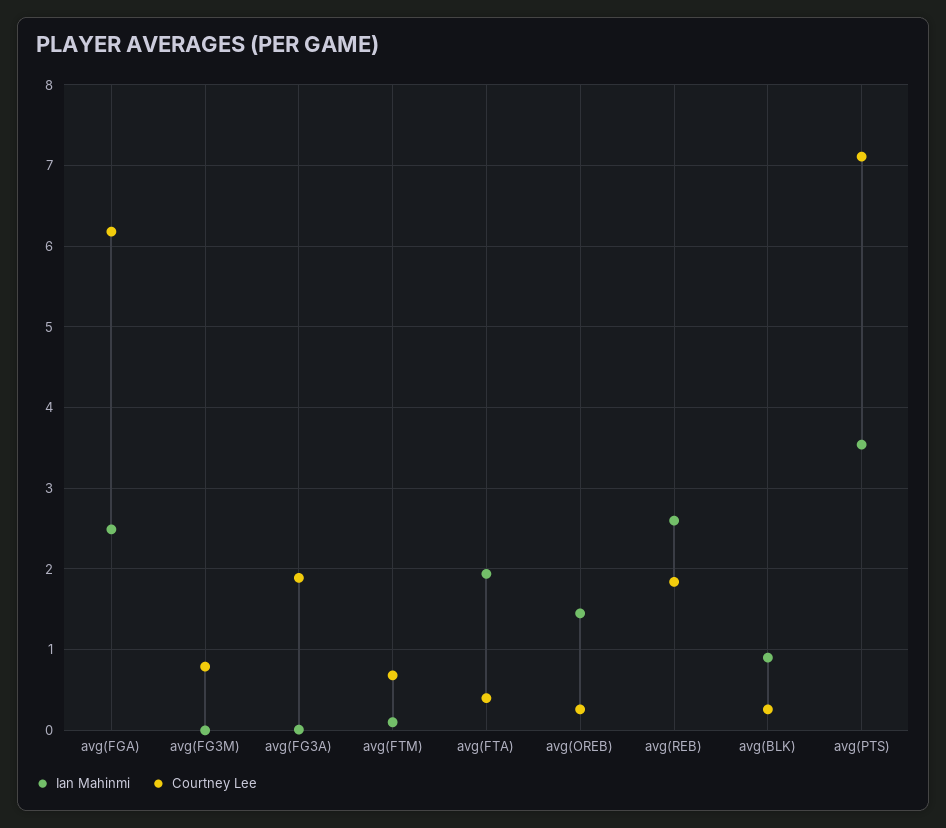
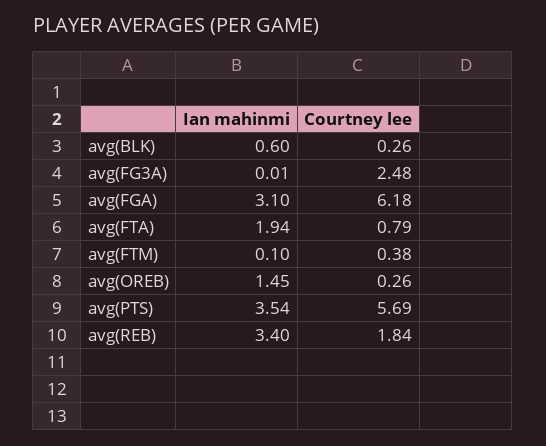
  {
    "Ian Mahinmi": {
-     "avg(FGA)": 2.5,
+     "avg(FGA)": 3.1,
-     "avg(FG3M)": 0,
      "avg(FG3A)": 0.01,
      "avg(FTM)": 0.1,
      "avg(FTA)": 1.94,
      "avg(OREB)": 1.45,
-     "avg(REB)": 2.6,
+     "avg(REB)": 3.4,
-     "avg(BLK)": 0.9,
+     "avg(BLK)": 0.6,
      "avg(PTS)": 3.54
    },
    "Courtney Lee": {
      "avg(FGA)": 6.18,
-     "avg(FG3M)": 0.8,
-     "avg(FG3A)": 1.9,
+     "avg(FG3A)": 2.48,
-     "avg(FTM)": 0.7,
+     "avg(FTM)": 0.38,
-     "avg(FTA)": 0.4,
+     "avg(FTA)": 0.79,
      "avg(OREB)": 0.26,
      "avg(REB)": 1.84,
      "avg(BLK)": 0.26,
-     "avg(PTS)": 7.1
+     "avg(PTS)": 5.69
    }
  }

